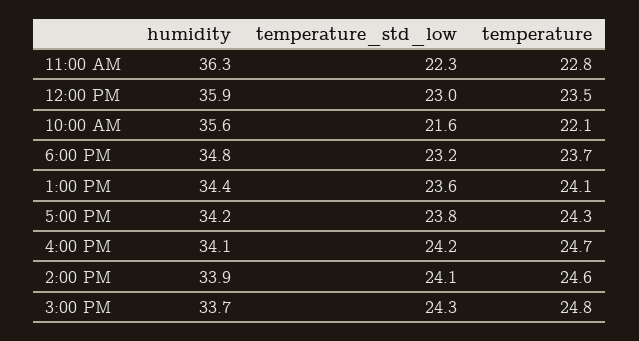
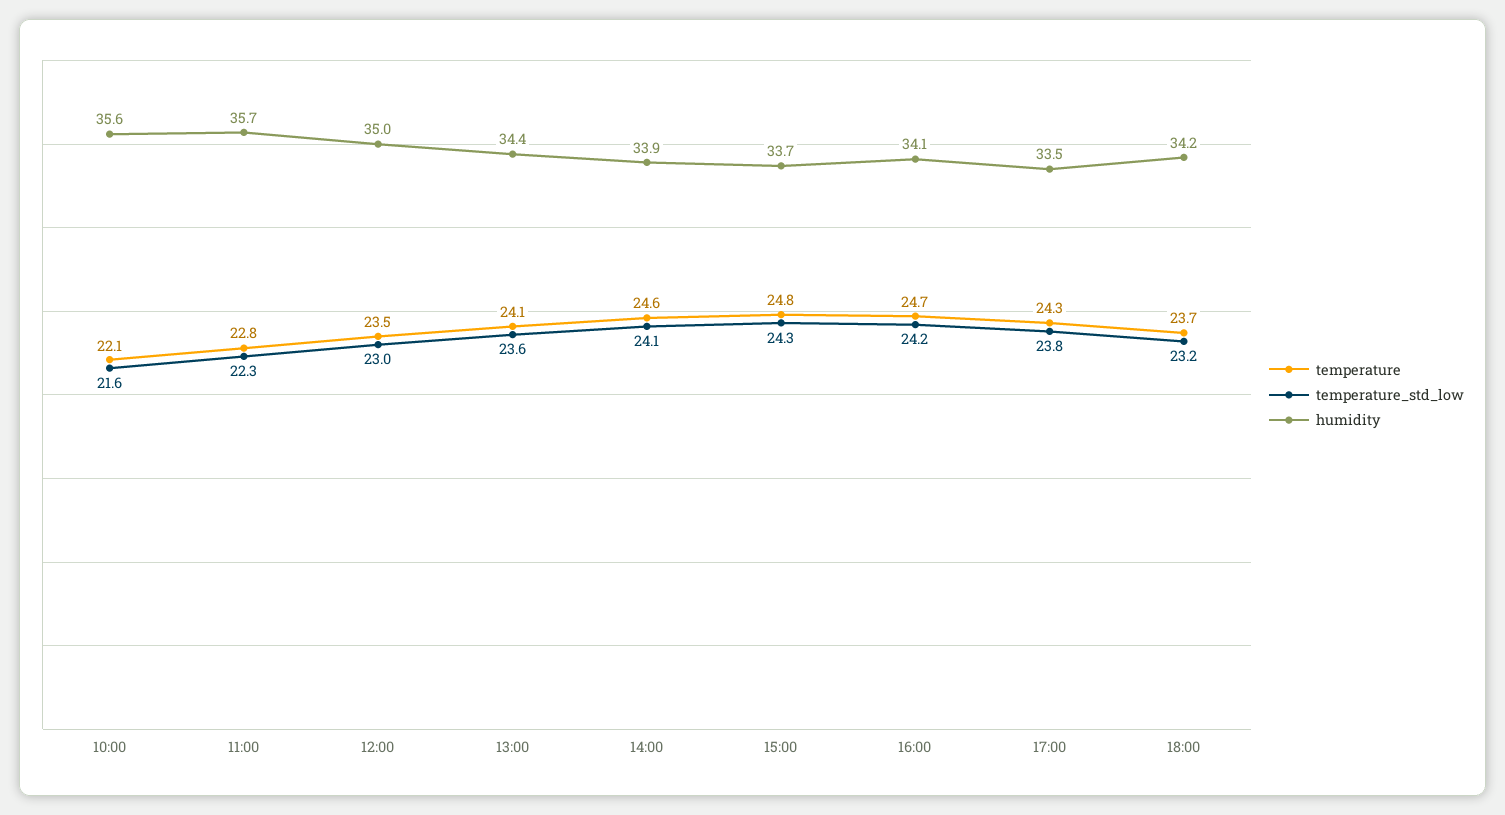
  {
    "humidity": {
-     "11:00 AM": 36.3,
+     "11:00 AM": 35.7,
-     "12:00 PM": 35.9,
+     "12:00 PM": 35,
      "10:00 AM": 35.6,
-     "6:00 PM": 34.8,
+     "6:00 PM": 34.2,
      "1:00 PM": 34.4,
-     "5:00 PM": 34.2,
+     "5:00 PM": 33.5,
      "4:00 PM": 34.1,
      "2:00 PM": 33.9,
      "3:00 PM": 33.7
    },
    "temperature_std_low": {
      "11:00 AM": 22.3,
      "12:00 PM": 23,
      "10:00 AM": 21.6,
      "6:00 PM": 23.2,
      "1:00 PM": 23.6,
      "5:00 PM": 23.8,
      "4:00 PM": 24.2,
      "2:00 PM": 24.1,
      "3:00 PM": 24.3
    },
    "temperature": {
      "11:00 AM": 22.8,
      "12:00 PM": 23.5,
      "10:00 AM": 22.1,
      "6:00 PM": 23.7,
      "1:00 PM": 24.1,
      "5:00 PM": 24.3,
      "4:00 PM": 24.7,
      "2:00 PM": 24.6,
      "3:00 PM": 24.8
    }
  }

